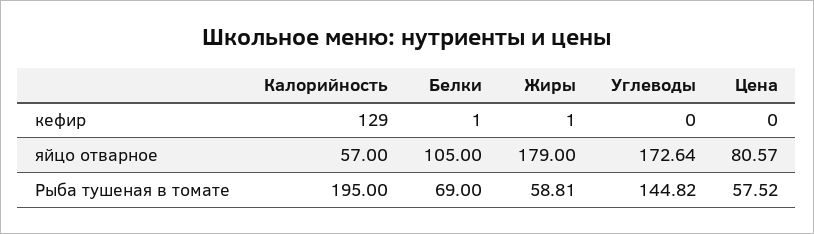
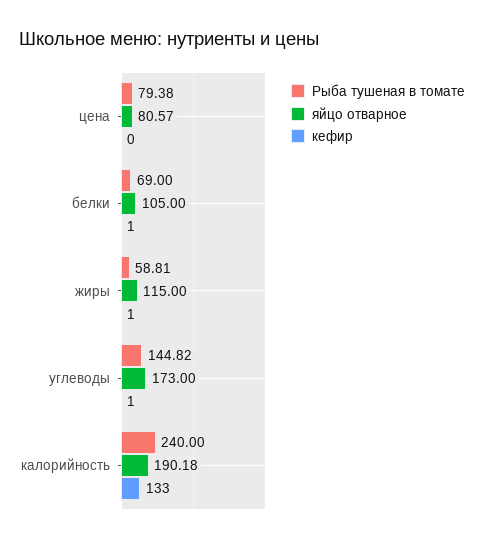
  {
    "кефир": {
-     "Калорийность": 129,
+     "Калорийность": 133,
      "Белки": 1,
      "Жиры": 1,
-     "Углеводы": 0,
+     "Углеводы": 1,
      "Цена": 0
    },
    "яйцо отварное": {
-     "Калорийность": 57,
+     "Калорийность": 190.18,
      "Белки": 105,
-     "Жиры": 179,
+     "Жиры": 115,
-     "Углеводы": 172.64,
+     "Углеводы": 173,
      "Цена": 80.57
    },
    "Рыба тушеная в томате": {
-     "Калорийность": 195,
+     "Калорийность": 240,
      "Белки": 69,
      "Жиры": 58.81,
      "Углеводы": 144.82,
-     "Цена": 57.52
+     "Цена": 79.38
    }
  }

